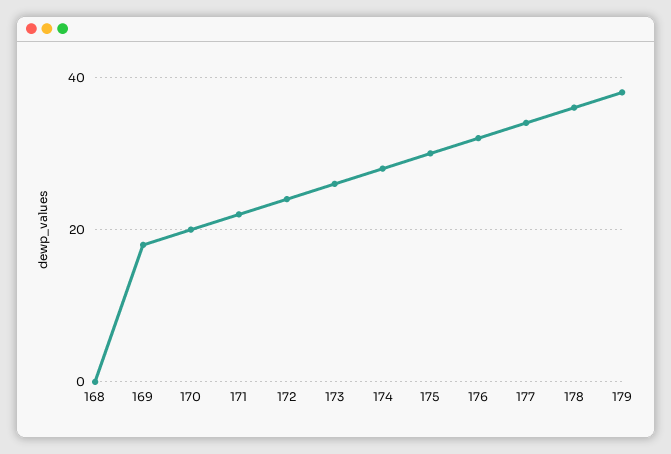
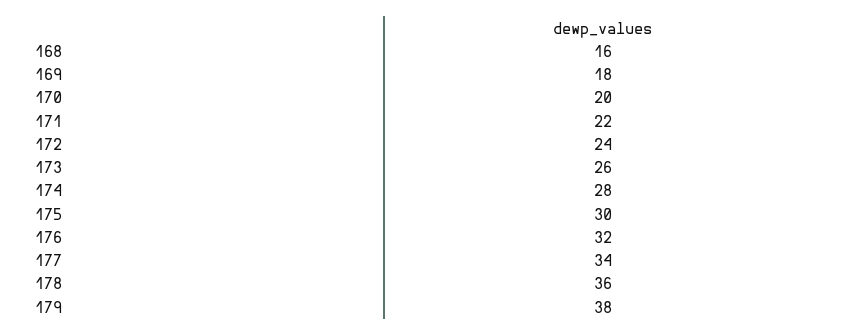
  {
-   "168": 0,
+   "168": 16,
    "169": 18,
    "170": 20,
    "171": 22,
    "172": 24,
    "173": 26,
    "174": 28,
    "175": 30,
    "176": 32,
    "177": 34,
    "178": 36,
    "179": 38
  }

